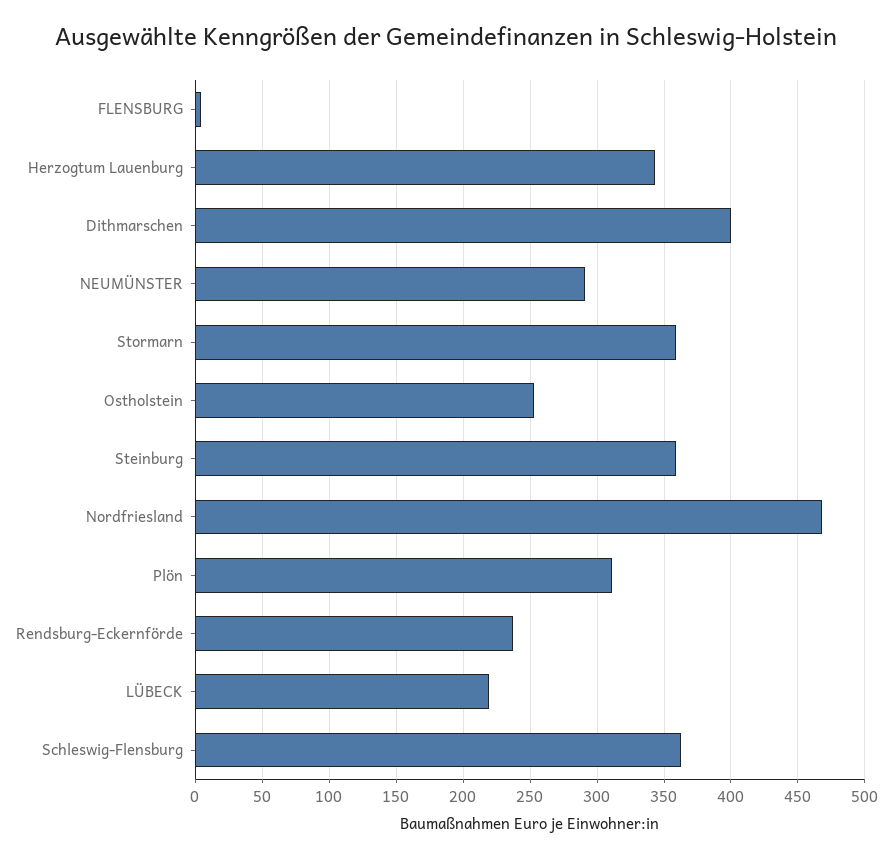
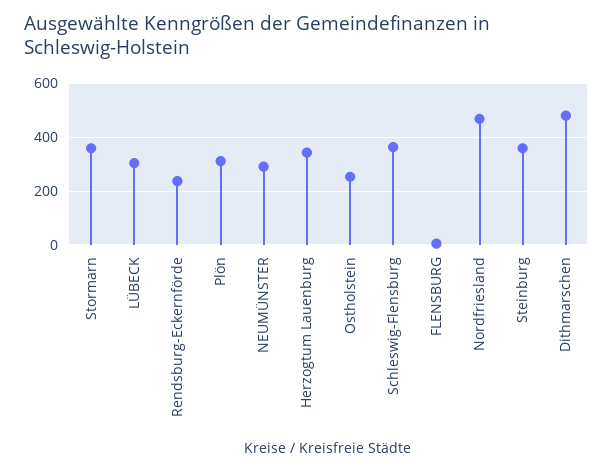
  {
    "FLENSBURG": 5,
    "Herzogtum Lauenburg": 345,
-   "Dithmarschen": 400,
+   "Dithmarschen": 475,
    "NEUMÜNSTER": 290,
    "Stormarn": 360,
    "Ostholstein": 255,
    "Steinburg": 360,
    "Nordfriesland": 470,
    "Plön": 310,
    "Rendsburg-Eckernförde": 235,
-   "LÜBECK": 220,
+   "LÜBECK": 300,
    "Schleswig-Flensburg": 365
  }

